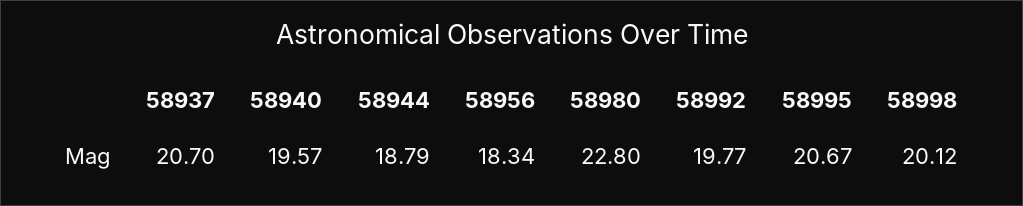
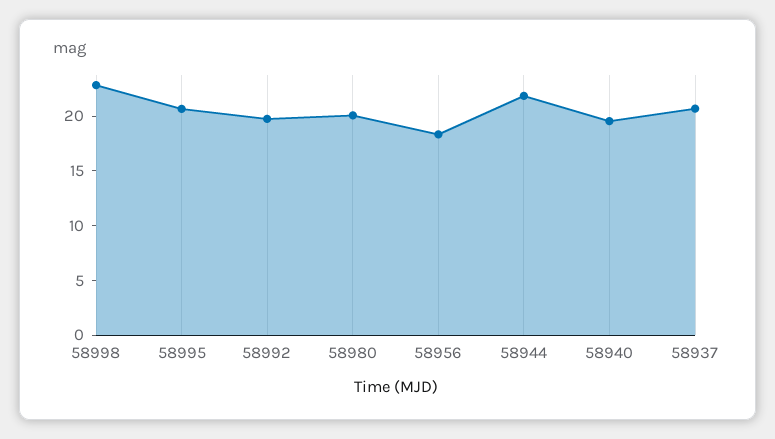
  {
    "58937": 20.7,
    "58940": 19.57,
-   "58944": 18.79,
+   "58944": 22,
    "58956": 18.34,
-   "58980": 22.8,
+   "58980": 20,
    "58992": 19.77,
    "58995": 20.67,
-   "58998": 20.12
+   "58998": 23
  }

